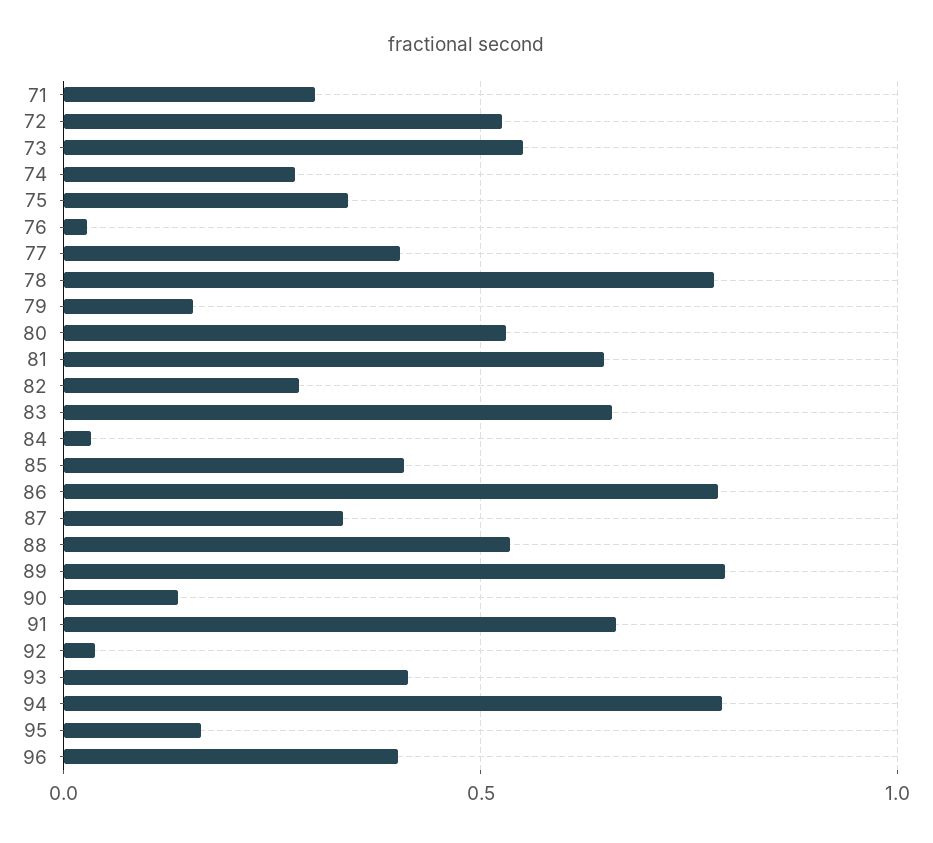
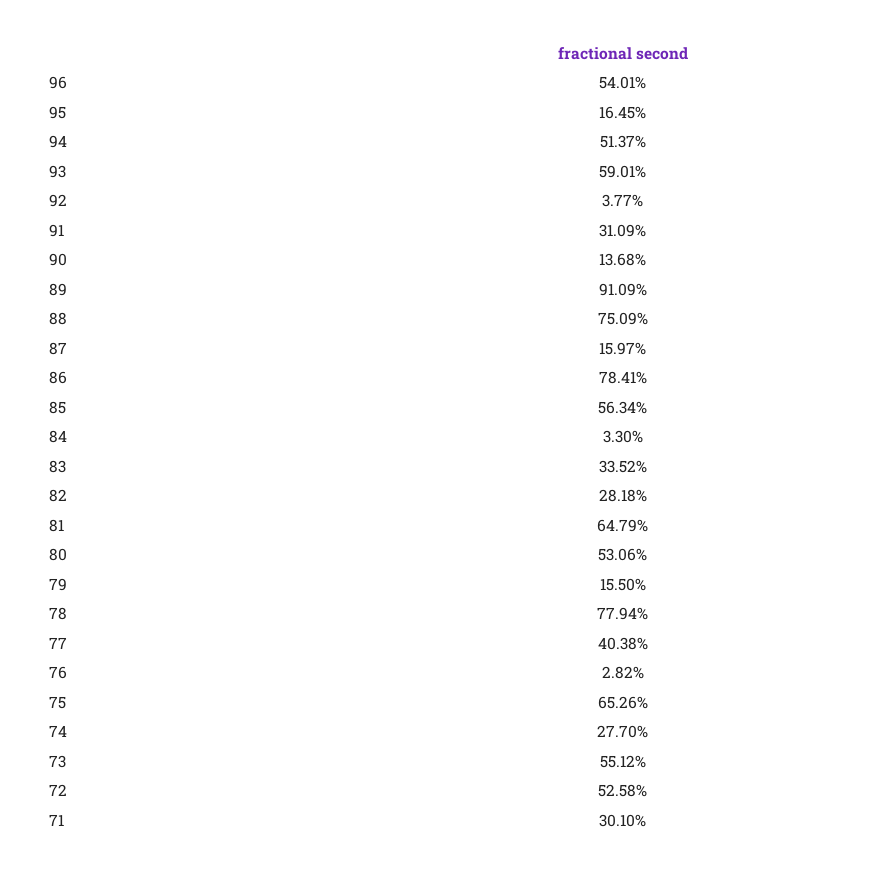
  {
    "71": 0.301,
    "72": 0.5258,
    "73": 0.5512,
    "74": 0.277,
-   "75": 0.35,
+   "75": 0.6526,
    "76": 0.0282,
    "77": 0.4038,
    "78": 0.7794,
    "79": 0.155,
    "80": 0.5306,
    "81": 0.6479,
    "82": 0.2818,
-   "83": 0.65,
+   "83": 0.3352,
    "84": 0.033,
-   "85": 0.4,
+   "85": 0.5634,
    "86": 0.7841,
-   "87": 0.35,
+   "87": 0.1597,
-   "88": 0.55,
+   "88": 0.7509,
-   "89": 0.8,
+   "89": 0.9109,
    "90": 0.1368,
-   "91": 0.65,
+   "91": 0.3109,
    "92": 0.0377,
-   "93": 0.4,
+   "93": 0.5901,
-   "94": 0.8,
+   "94": 0.5137,
    "95": 0.1645,
-   "96": 0.4
+   "96": 0.5401
  }

